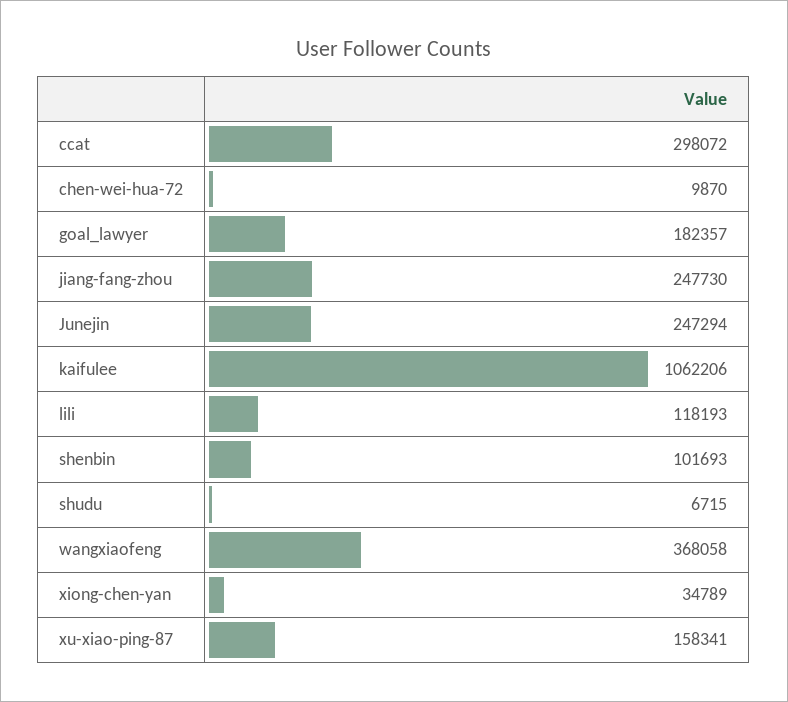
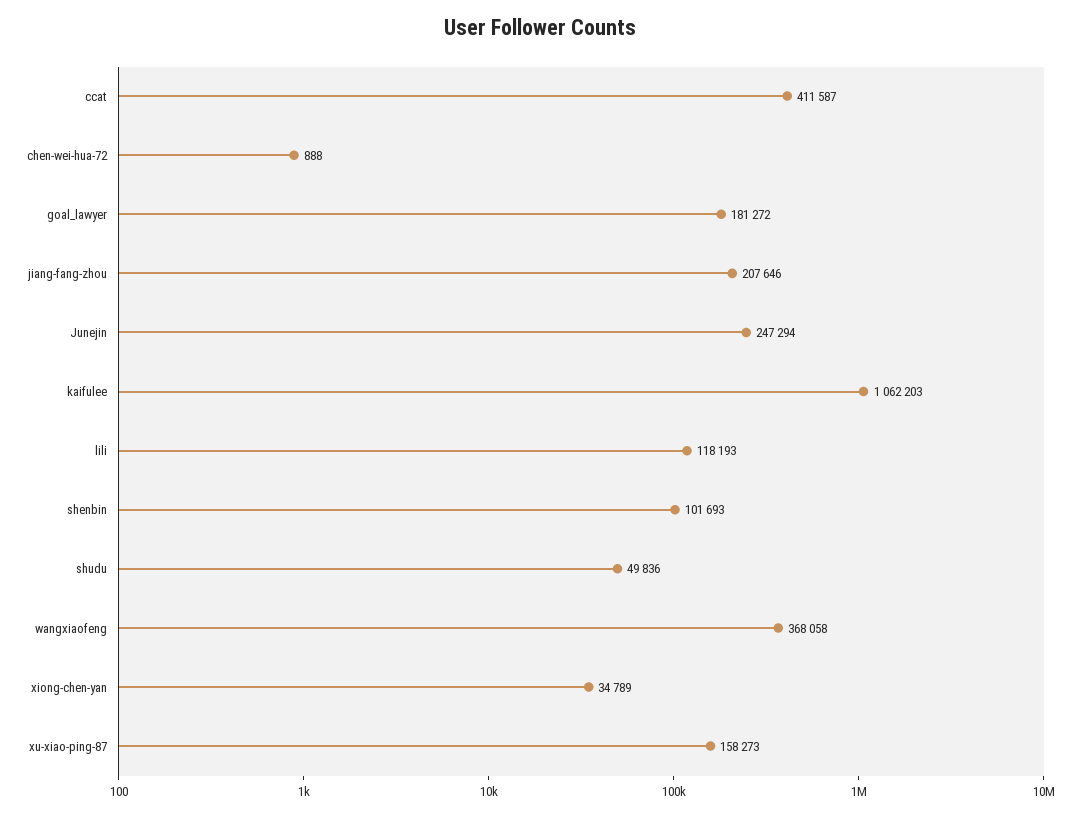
  {
-   "ccat": 298072,
+   "ccat": 411587,
-   "chen-wei-hua-72": 9870,
+   "chen-wei-hua-72": 888,
-   "goal_lawyer": 182357,
+   "goal_lawyer": 181272,
-   "jiang-fang-zhou": 247730,
+   "jiang-fang-zhou": 207646,
    "Junejin": 247294,
-   "kaifulee": 1062206,
+   "kaifulee": 1062203,
    "lili": 118193,
    "shenbin": 101693,
-   "shudu": 6715,
+   "shudu": 49836,
    "wangxiaofeng": 368058,
    "xiong-chen-yan": 34789,
-   "xu-xiao-ping-87": 158341
+   "xu-xiao-ping-87": 158273
  }

